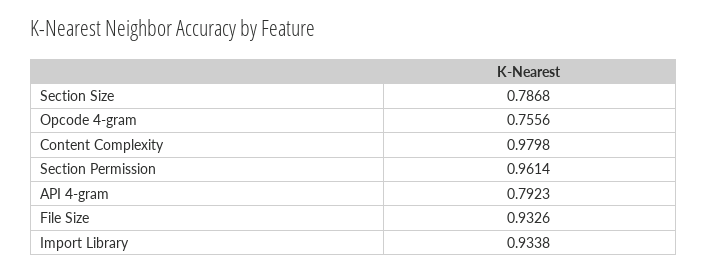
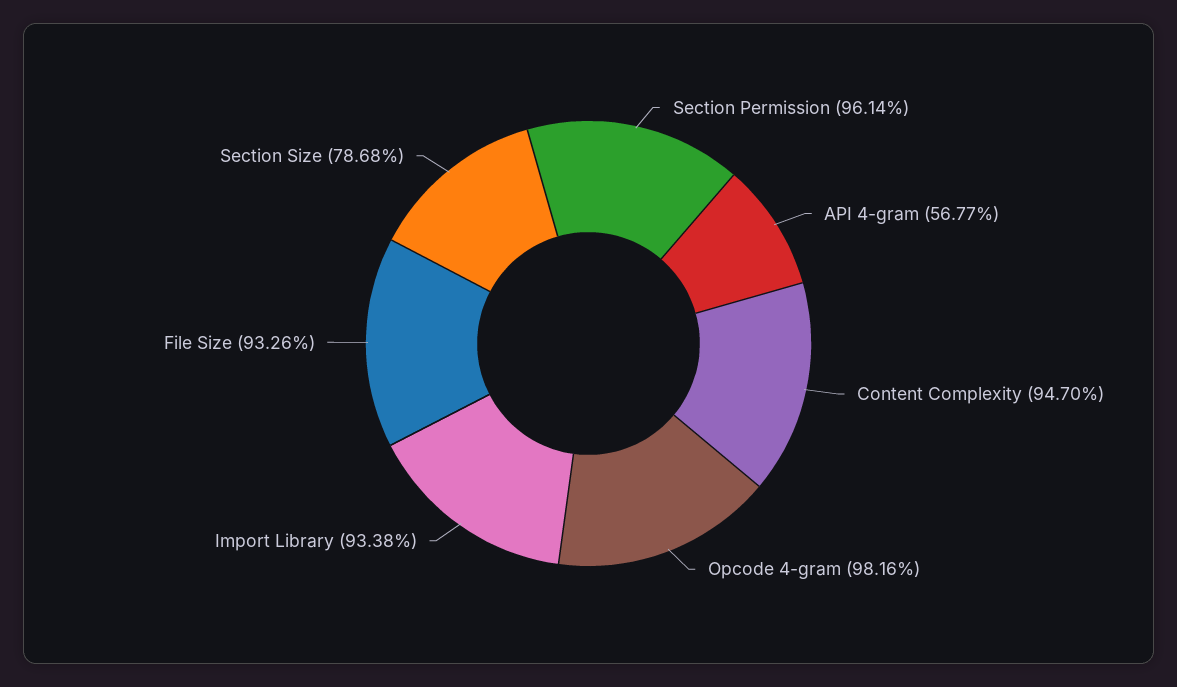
  {
    "Section Size": 0.7868,
-   "Opcode 4-gram": 0.7556,
+   "Opcode 4-gram": 0.9816,
-   "Content Complexity": 0.9798,
+   "Content Complexity": 0.947,
    "Section Permission": 0.9614,
-   "API 4-gram": 0.7923,
+   "API 4-gram": 0.5677,
    "File Size": 0.9326,
    "Import Library": 0.9338
  }

